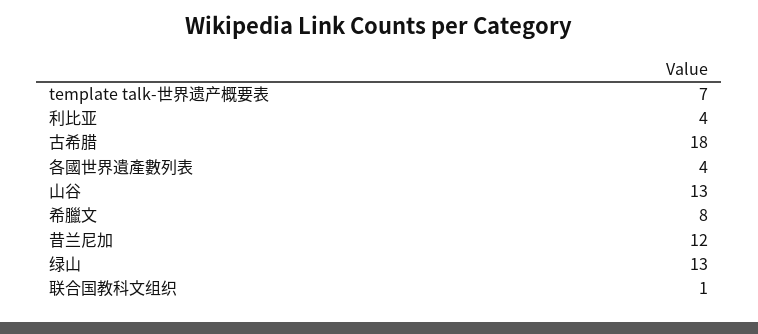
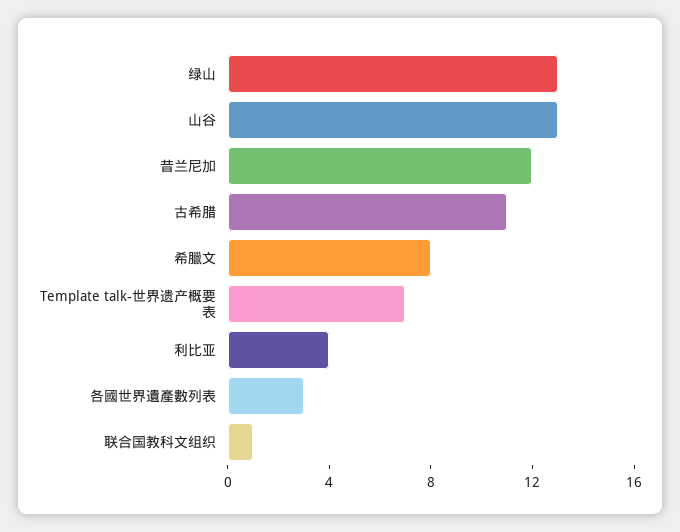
  {
    "template talk-世界遗产概要表": 7,
    "利比亚": 4,
-   "古希腊": 18,
+   "古希腊": 11,
-   "各國世界遺產數列表": 4,
+   "各國世界遺產數列表": 3,
    "山谷": 13,
    "希臘文": 8,
    "昔兰尼加": 12,
    "绿山": 13,
    "联合国教科文组织": 1
  }

